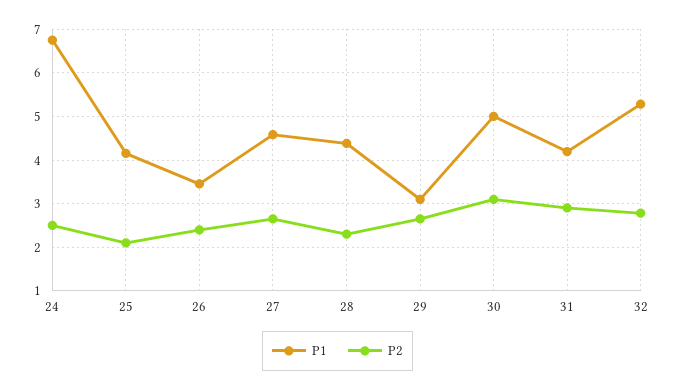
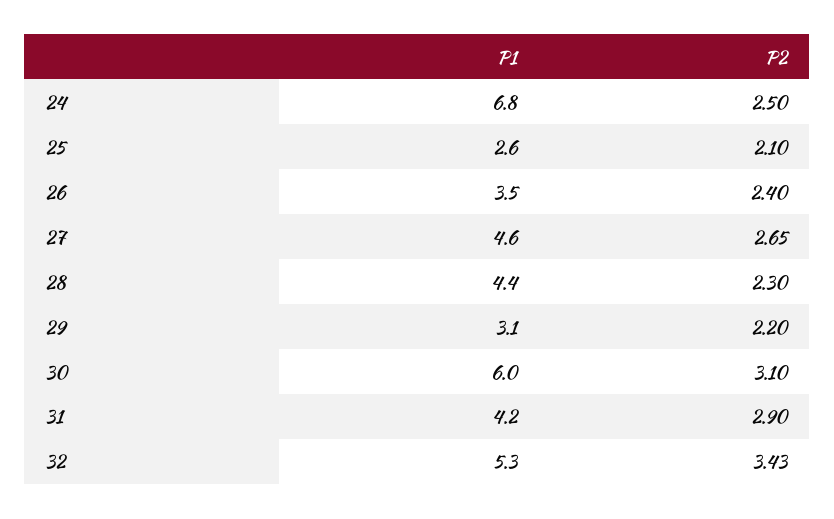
  {
    "P1": {
      "24": 6.8,
-     "25": 4.2,
+     "25": 2.6,
      "26": 3.5,
      "27": 4.6,
      "28": 4.4,
      "29": 3.1,
-     "30": 5,
+     "30": 6,
      "31": 4.2,
      "32": 5.3
    },
    "P2": {
      "24": 2.5,
      "25": 2.1,
      "26": 2.4,
      "27": 2.65,
      "28": 2.3,
-     "29": 2.6,
+     "29": 2.2,
      "30": 3.1,
      "31": 2.9,
-     "32": 2.8
+     "32": 3.43
    }
  }

